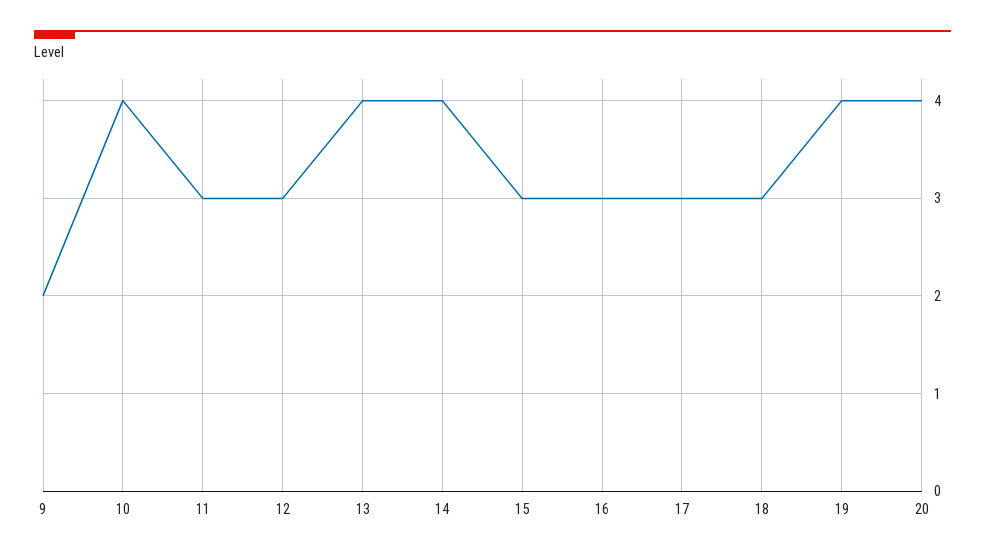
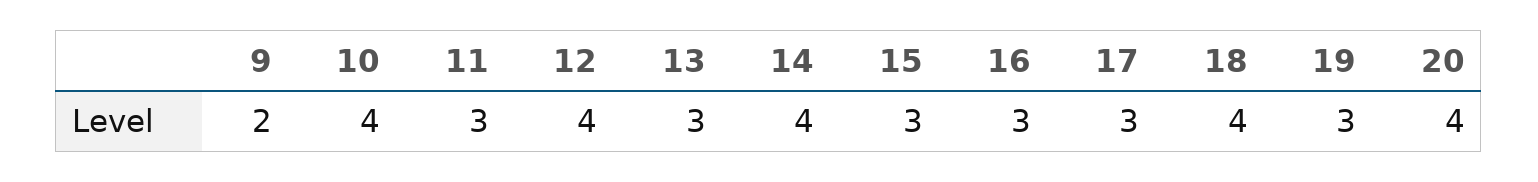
  {
    "9": 2,
    "10": 4,
    "11": 3,
-   "12": 3,
+   "12": 4,
-   "13": 4,
+   "13": 3,
    "14": 4,
    "15": 3,
    "16": 3,
    "17": 3,
-   "18": 3,
+   "18": 4,
-   "19": 4,
+   "19": 3,
    "20": 4
  }

